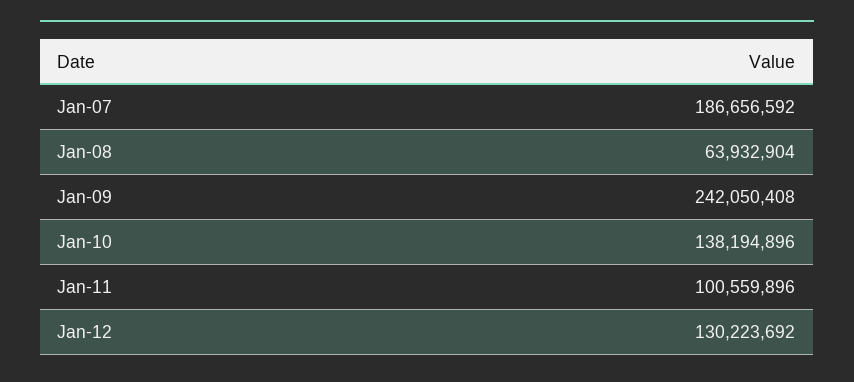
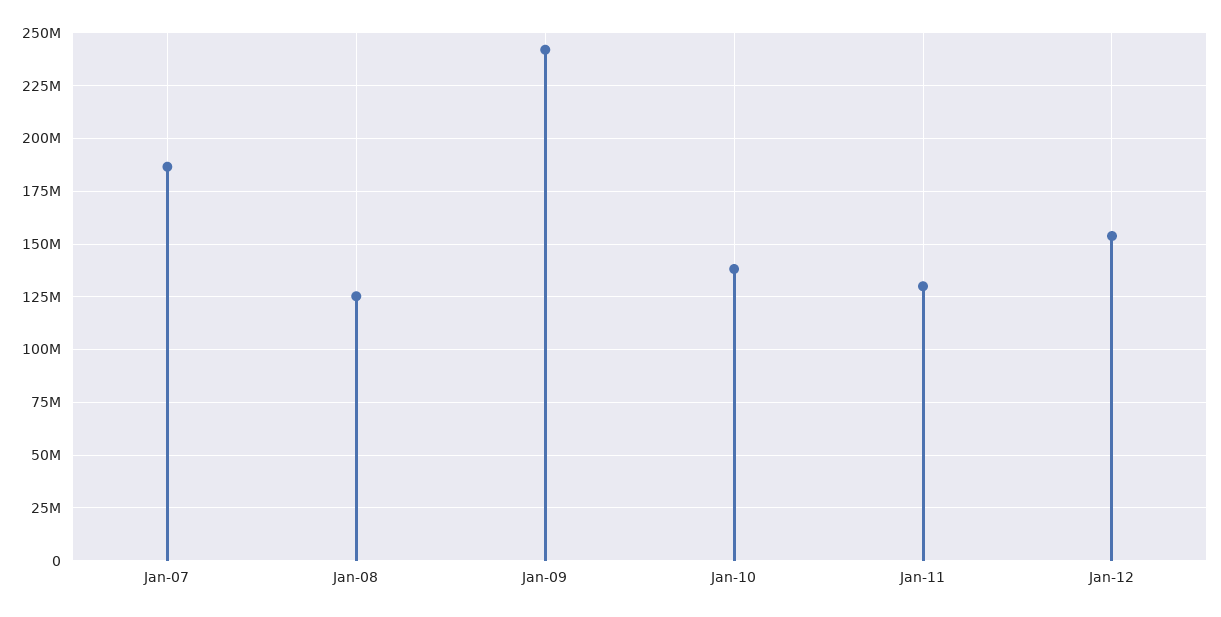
  {
    "Jan-07": 186656592,
-   "Jan-08": 63932904,
+   "Jan-08": 125000000,
    "Jan-09": 242050408,
    "Jan-10": 138194896,
-   "Jan-11": 100559896,
+   "Jan-11": 130000000,
-   "Jan-12": 130223692
+   "Jan-12": 155000000
  }

